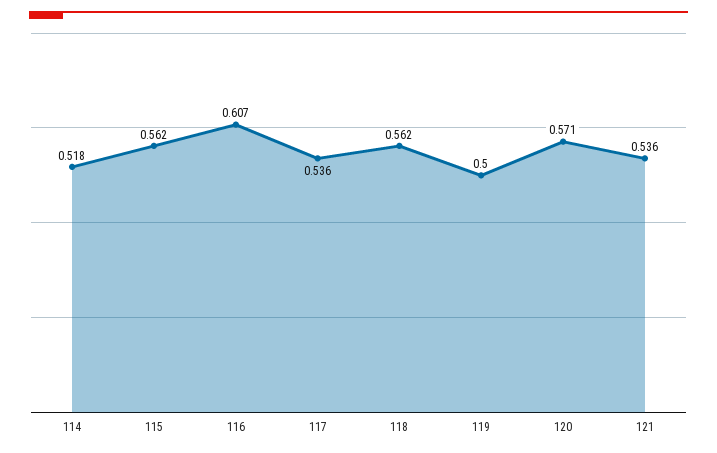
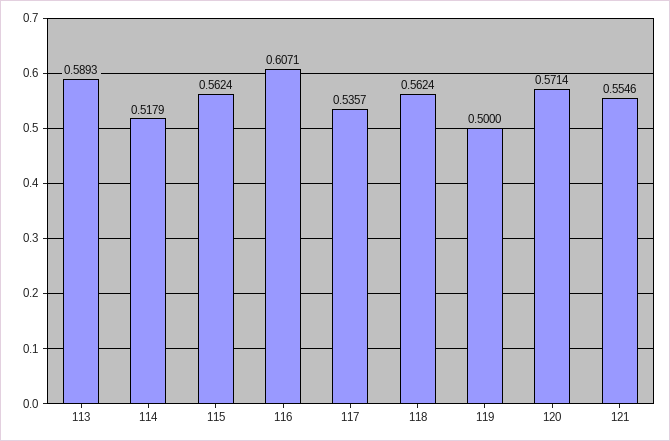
  {
    "114": 0.5179,
    "115": 0.5624,
    "116": 0.6071,
    "117": 0.5357,
    "118": 0.5624,
    "119": 0.5,
    "120": 0.5714,
-   "121": 0.536
+   "121": 0.5546,
+   "113": 0.5893
  }

